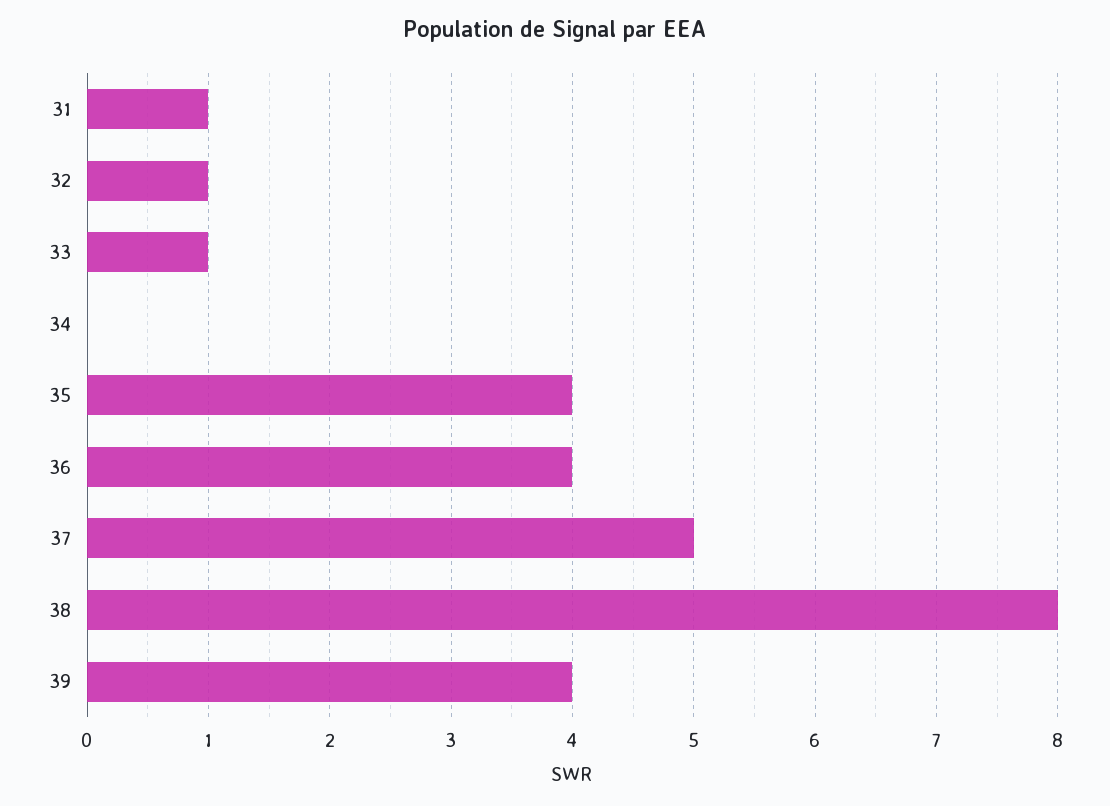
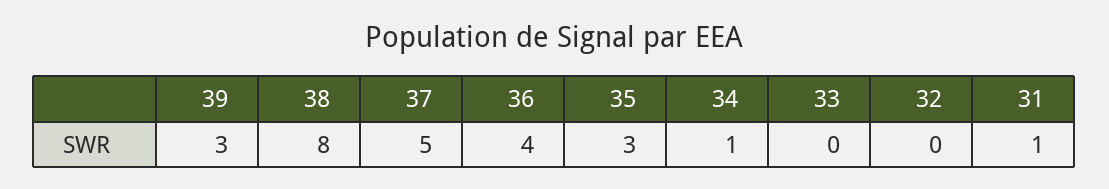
  {
    "31": 1,
-   "32": 1,
+   "32": 0,
-   "33": 1,
+   "33": 0,
-   "34": 0,
+   "34": 1,
-   "35": 4,
+   "35": 3,
    "36": 4,
    "37": 5,
    "38": 8,
-   "39": 4
+   "39": 3
  }

